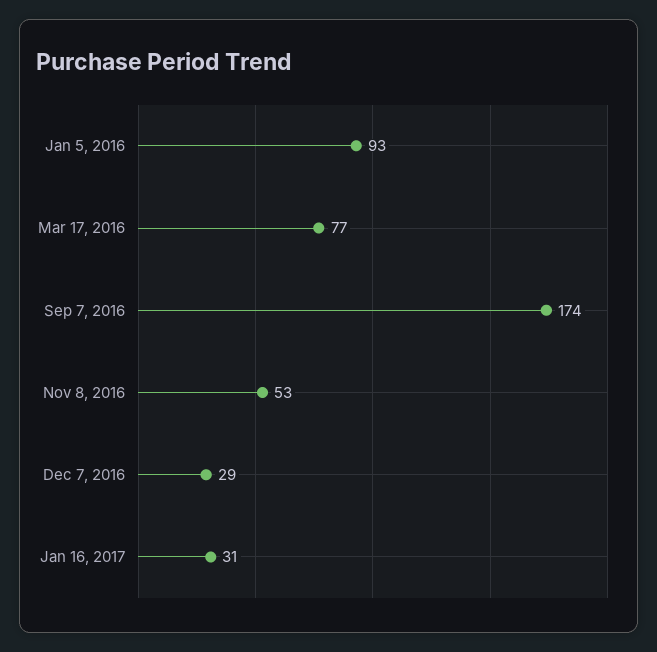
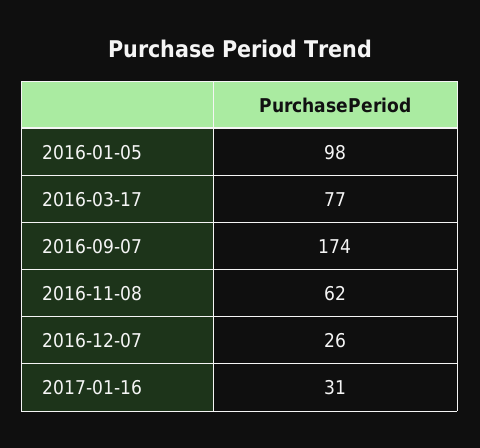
  {
-   "Jan 5, 2016": 93,
+   "Jan 5, 2016": 98,
    "Mar 17, 2016": 77,
    "Sep 7, 2016": 174,
-   "Nov 8, 2016": 53,
+   "Nov 8, 2016": 62,
-   "Dec 7, 2016": 29,
+   "Dec 7, 2016": 26,
    "Jan 16, 2017": 31
  }

